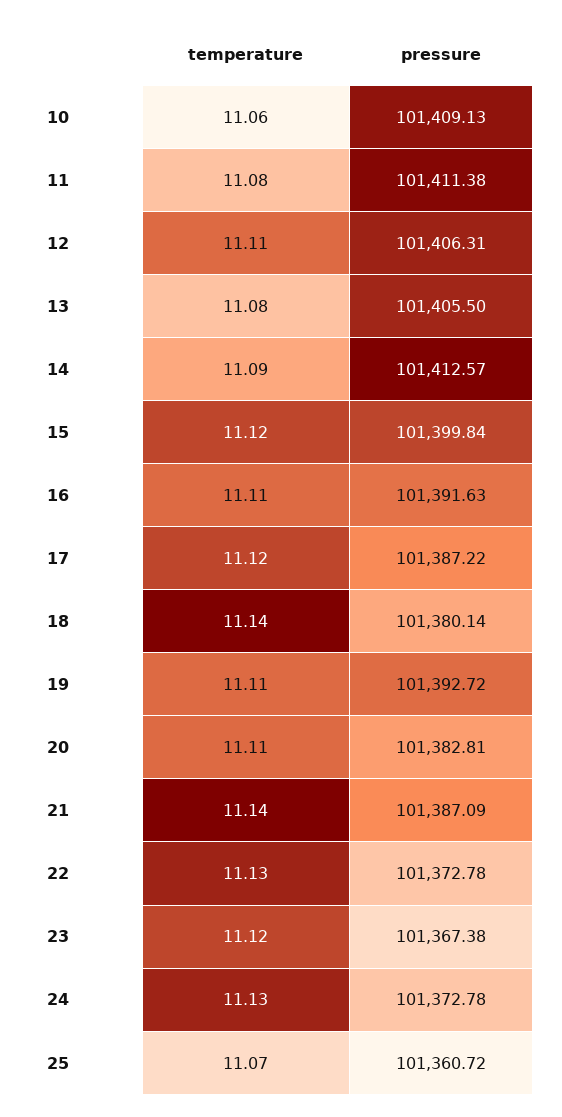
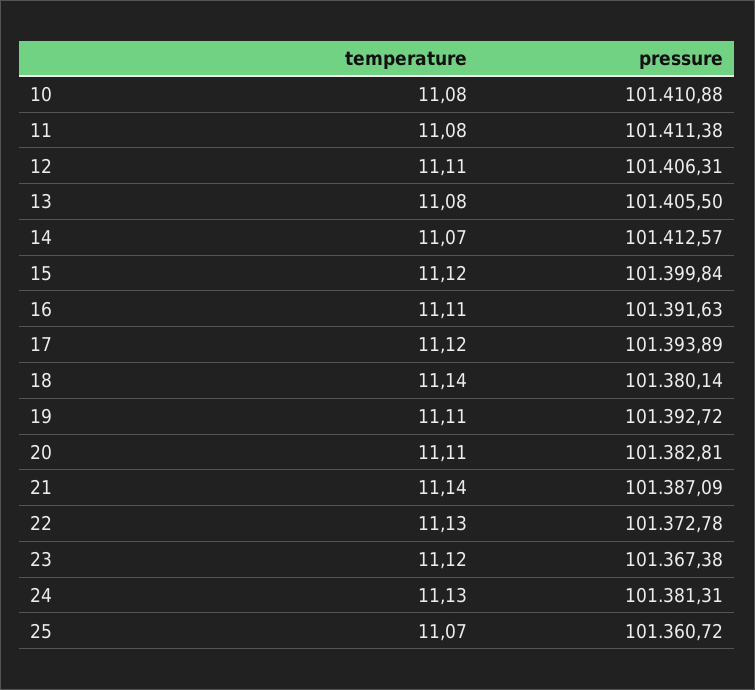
  {
    "temperature": {
-     "10": 11.06,
+     "10": 11.08,
      "11": 11.08,
      "12": 11.11,
      "13": 11.08,
-     "14": 11.09,
+     "14": 11.07,
      "15": 11.12,
      "16": 11.11,
      "17": 11.12,
      "18": 11.14,
      "19": 11.11,
      "20": 11.11,
      "21": 11.14,
      "22": 11.13,
      "23": 11.12,
      "24": 11.13,
      "25": 11.07
    },
    "pressure": {
-     "10": 101409.13,
+     "10": 101410.88,
      "11": 101411.38,
      "12": 101406.31,
      "13": 101405.5,
      "14": 101412.57,
      "15": 101399.84,
      "16": 101391.63,
-     "17": 101387.22,
+     "17": 101393.89,
      "18": 101380.14,
      "19": 101392.72,
      "20": 101382.81,
      "21": 101387.09,
      "22": 101372.78,
      "23": 101367.38,
-     "24": 101372.78,
+     "24": 101381.31,
      "25": 101360.72
    }
  }

